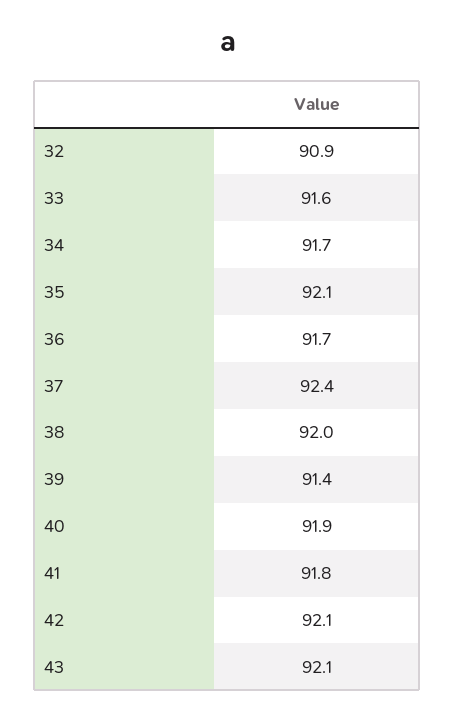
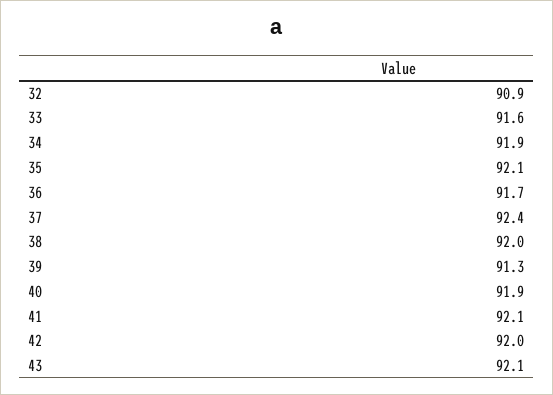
  {
    "32": 90.9,
    "33": 91.6,
-   "34": 91.7,
+   "34": 91.9,
    "35": 92.1,
    "36": 91.7,
    "37": 92.4,
    "38": 92,
-   "39": 91.4,
+   "39": 91.3,
    "40": 91.9,
-   "41": 91.8,
+   "41": 92.1,
-   "42": 92.1,
+   "42": 92,
    "43": 92.1
  }

